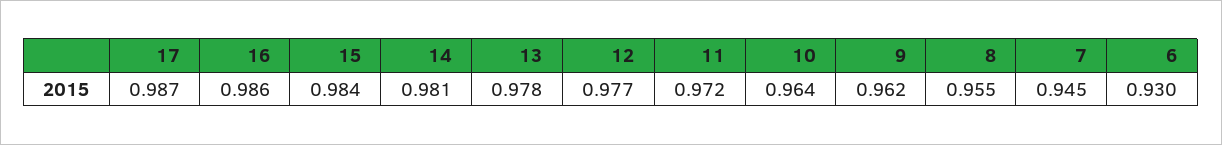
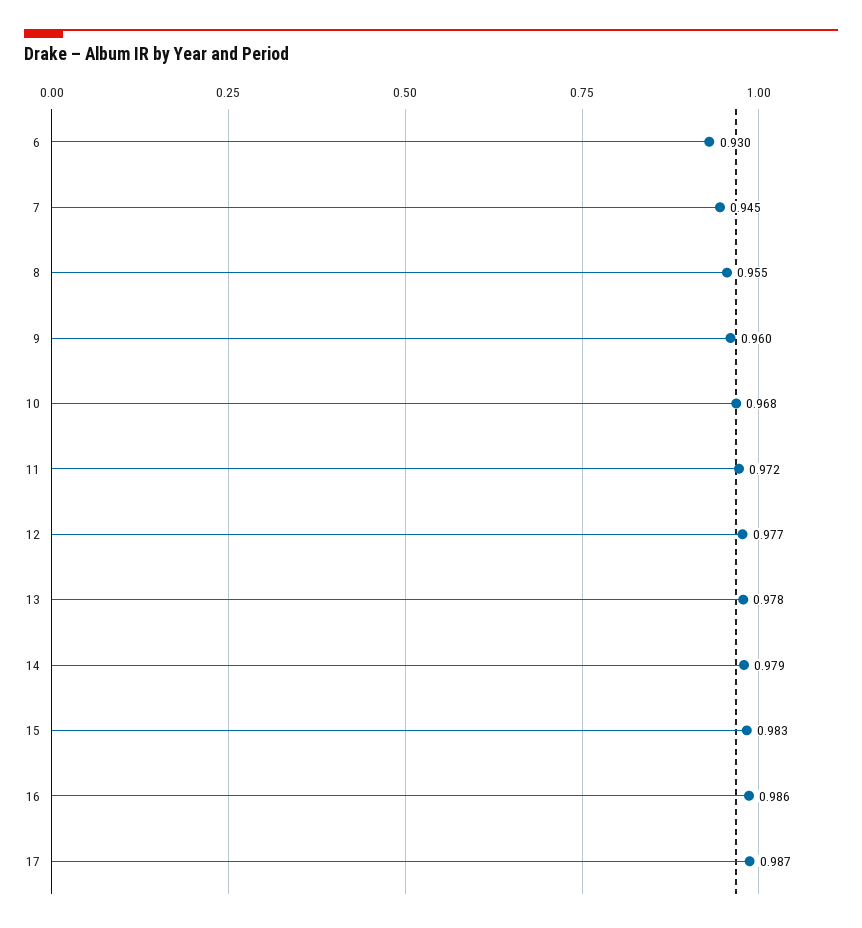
  {
    "17": 0.987,
    "16": 0.986,
-   "15": 0.984,
+   "15": 0.983,
-   "14": 0.981,
+   "14": 0.979,
    "13": 0.978,
    "12": 0.977,
    "11": 0.972,
-   "10": 0.964,
+   "10": 0.968,
-   "9": 0.962,
+   "9": 0.96,
    "8": 0.955,
    "7": 0.945,
    "6": 0.93
  }

